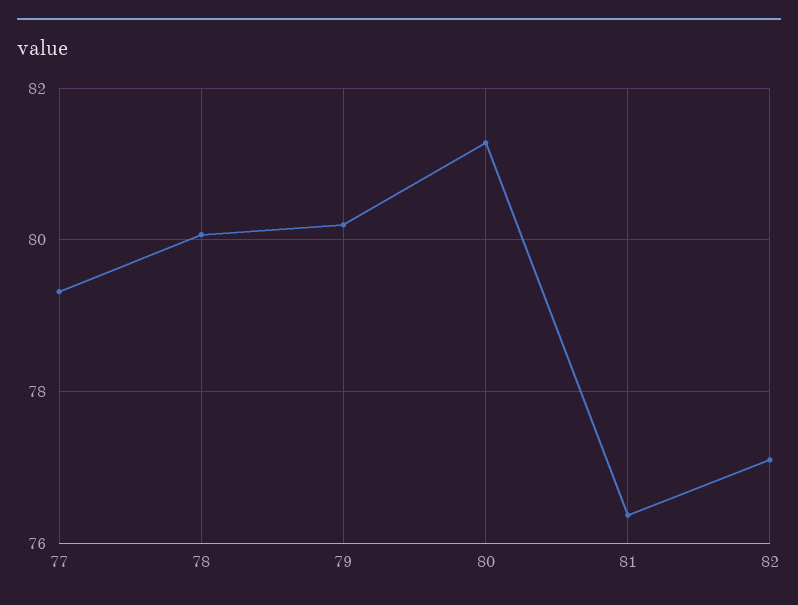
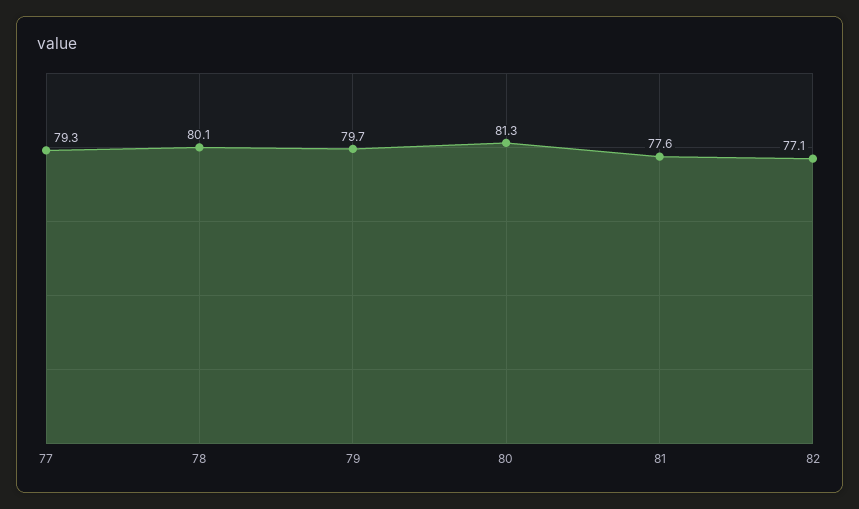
  {
    "77": 79.3,
    "78": 80.1,
-   "79": 80.2,
+   "79": 79.7,
    "80": 81.3,
-   "81": 76.4,
+   "81": 77.6,
    "82": 77.1
  }

